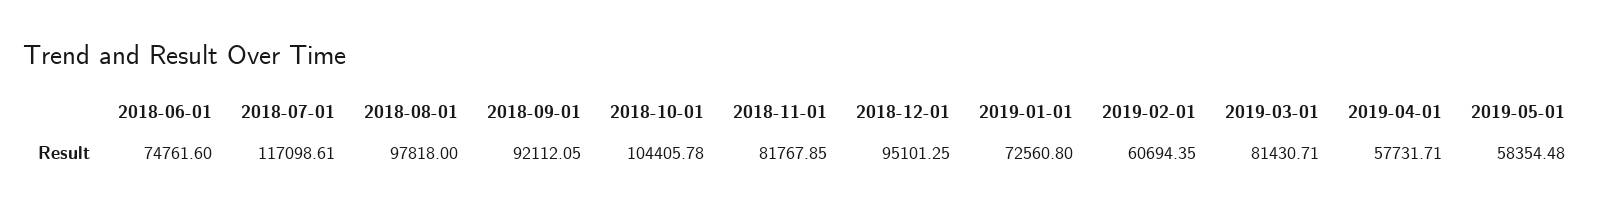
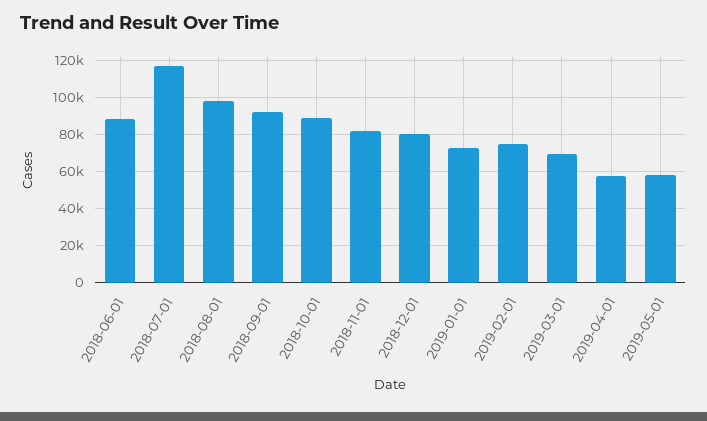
  {
-   "2018-06-01": 74761.6,
+   "2018-06-01": 90000,
    "2018-07-01": 117098.61,
    "2018-08-01": 97818,
    "2018-09-01": 92112.05,
-   "2018-10-01": 104405.78,
+   "2018-10-01": 90000,
    "2018-11-01": 81767.85,
-   "2018-12-01": 95101.25,
+   "2018-12-01": 80000,
    "2019-01-01": 72560.8,
-   "2019-02-01": 60694.35,
+   "2019-02-01": 75000,
-   "2019-03-01": 81430.71,
+   "2019-03-01": 70000,
    "2019-04-01": 57731.71,
    "2019-05-01": 58354.48
  }

